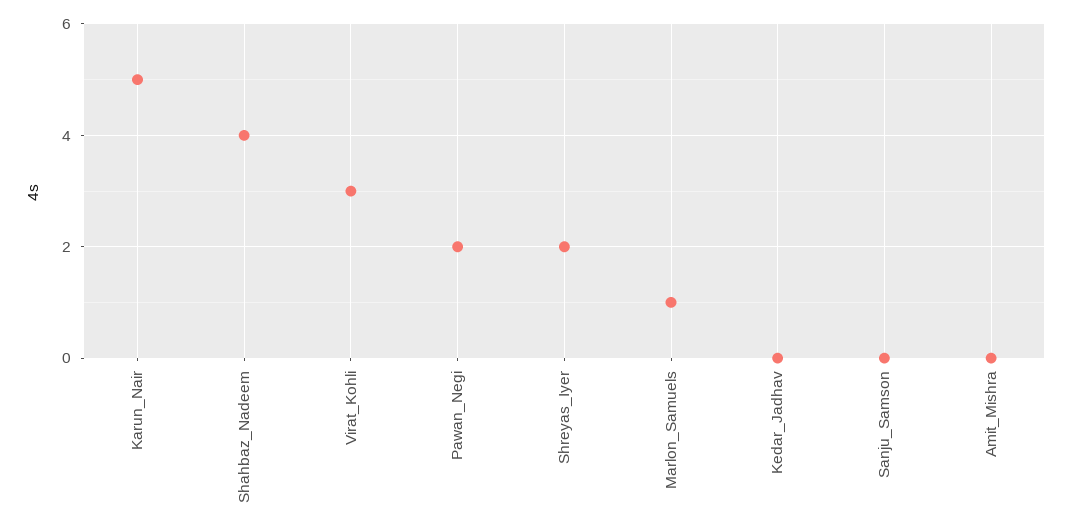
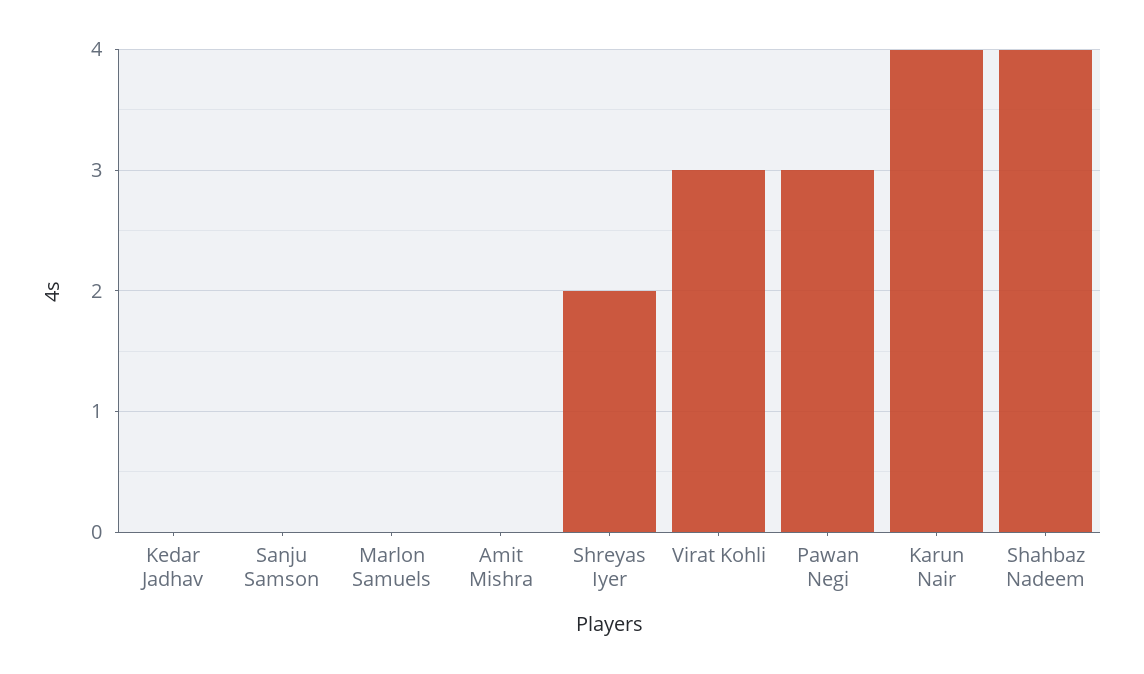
  {
-   "Karun_Nair": 5,
+   "Karun_Nair": 4,
    "Shahbaz_Nadeem": 4,
    "Virat_Kohli": 3,
-   "Pawan_Negi": 2,
+   "Pawan_Negi": 3,
    "Shreyas_Iyer": 2,
-   "Marlon_Samuels": 1,
+   "Marlon_Samuels": 0,
    "Kedar_Jadhav": 0,
    "Sanju_Samson": 0,
    "Amit_Mishra": 0
  }

